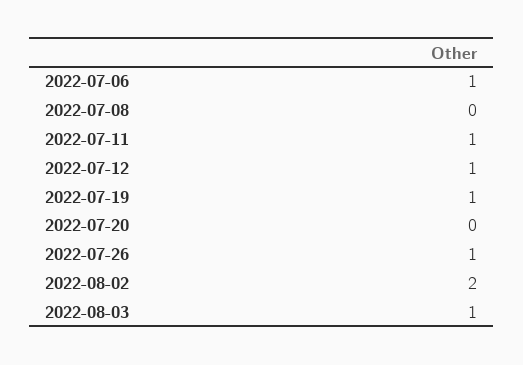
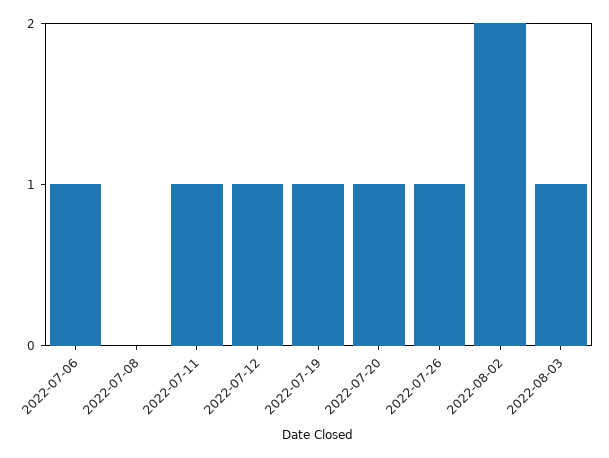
  {
    "2022-07-06": 1,
    "2022-07-08": 0,
    "2022-07-11": 1,
    "2022-07-12": 1,
    "2022-07-19": 1,
-   "2022-07-20": 0,
+   "2022-07-20": 1,
    "2022-07-26": 1,
    "2022-08-02": 2,
    "2022-08-03": 1
  }

